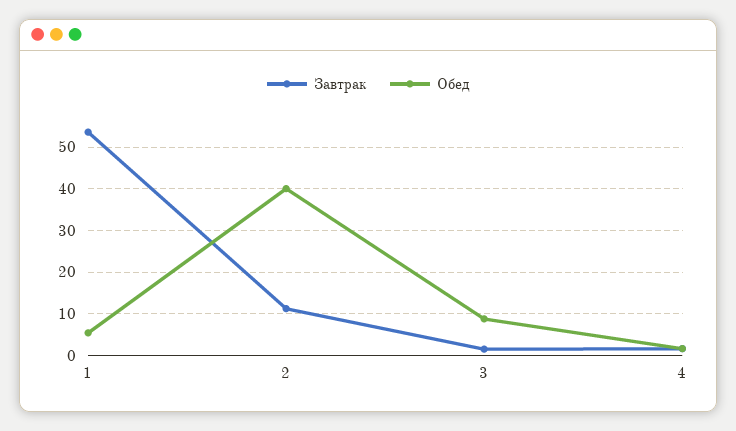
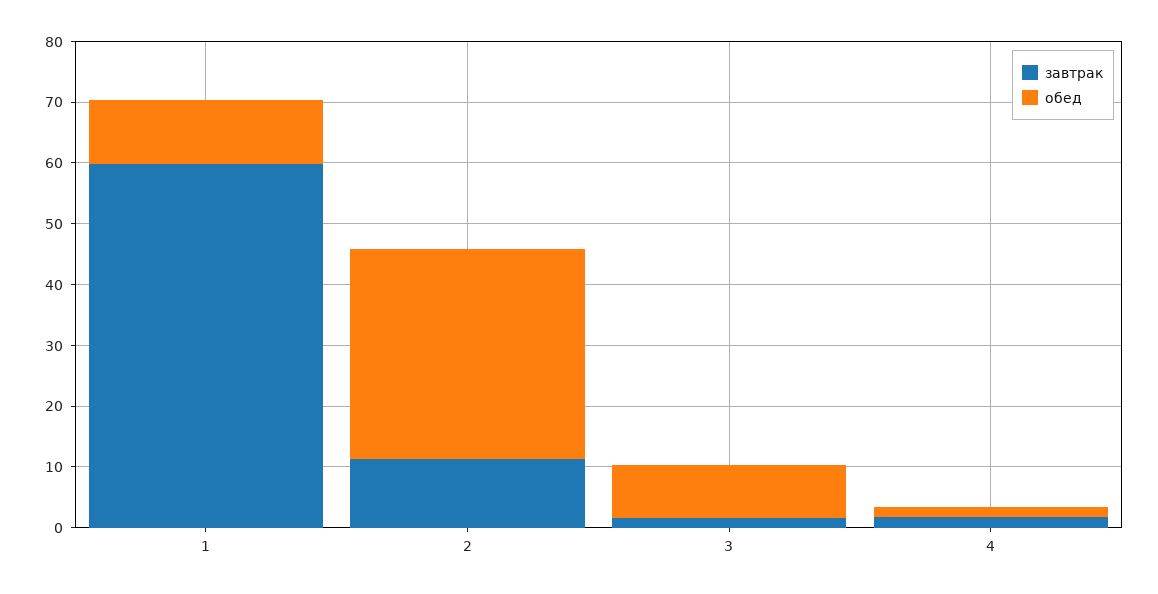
  {
    "Завтрак": {
-     "1": 54,
+     "1": 60,
      "2": 12,
      "3": 2,
      "4": 2
    },
    "Обед": {
-     "1": 6,
+     "1": 10,
-     "2": 40,
+     "2": 34,
      "3": 8,
      "4": 2
    }
  }

